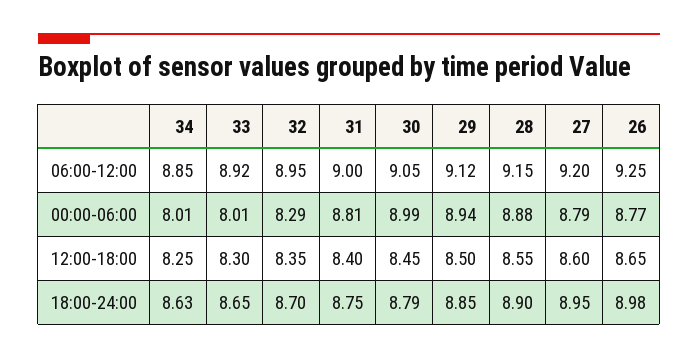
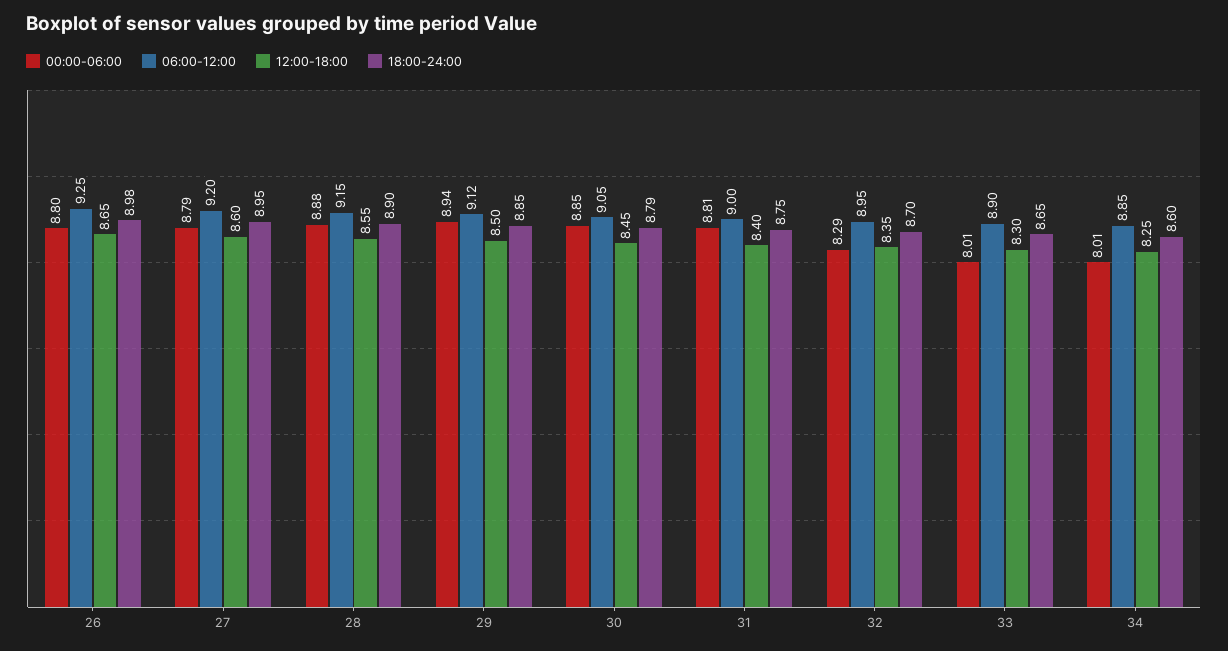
  {
    "06:00-12:00": {
      "34": 8.85,
-     "33": 8.92,
+     "33": 8.9,
      "32": 8.95,
      "31": 9,
      "30": 9.05,
      "29": 9.12,
      "28": 9.15,
      "27": 9.2,
      "26": 9.25
    },
    "00:00-06:00": {
      "34": 8.01,
      "33": 8.01,
      "32": 8.29,
      "31": 8.81,
-     "30": 8.99,
+     "30": 8.85,
      "29": 8.94,
      "28": 8.88,
      "27": 8.79,
-     "26": 8.77
+     "26": 8.8
    },
    "12:00-18:00": {
      "34": 8.25,
      "33": 8.3,
      "32": 8.35,
      "31": 8.4,
      "30": 8.45,
      "29": 8.5,
      "28": 8.55,
      "27": 8.6,
      "26": 8.65
    },
    "18:00-24:00": {
-     "34": 8.63,
+     "34": 8.6,
      "33": 8.65,
      "32": 8.7,
      "31": 8.75,
      "30": 8.79,
      "29": 8.85,
      "28": 8.9,
      "27": 8.95,
      "26": 8.98
    }
  }

